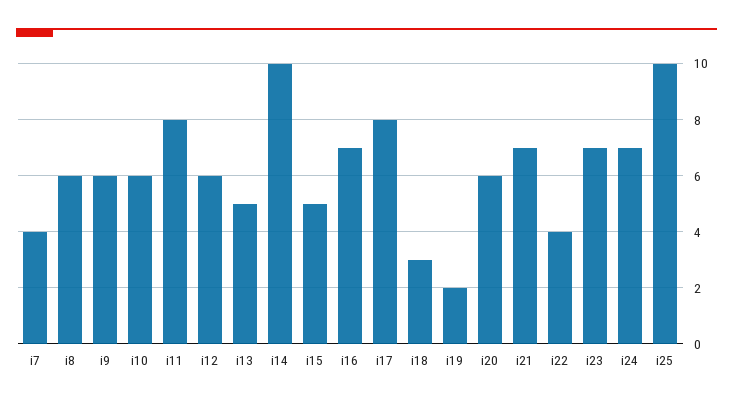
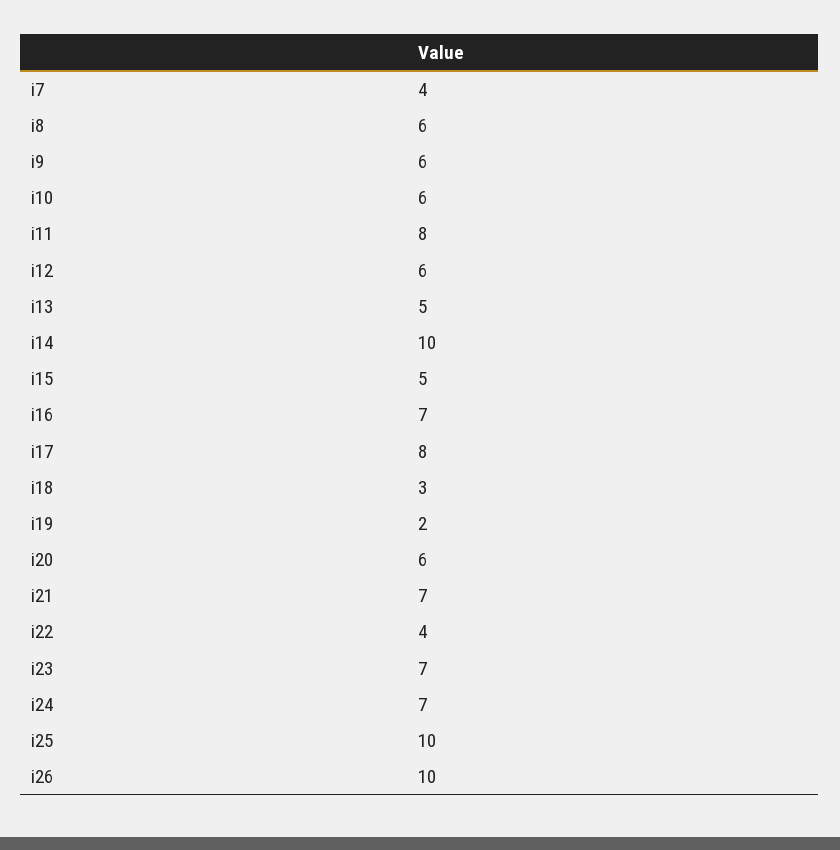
  {
    "i7": 4,
    "i8": 6,
    "i9": 6,
    "i10": 6,
    "i11": 8,
    "i12": 6,
    "i13": 5,
    "i14": 10,
    "i15": 5,
    "i16": 7,
    "i17": 8,
    "i18": 3,
    "i19": 2,
    "i20": 6,
    "i21": 7,
    "i22": 4,
    "i23": 7,
    "i24": 7,
-   "i25": 10
+   "i25": 10,
+   "i26": 10
  }

